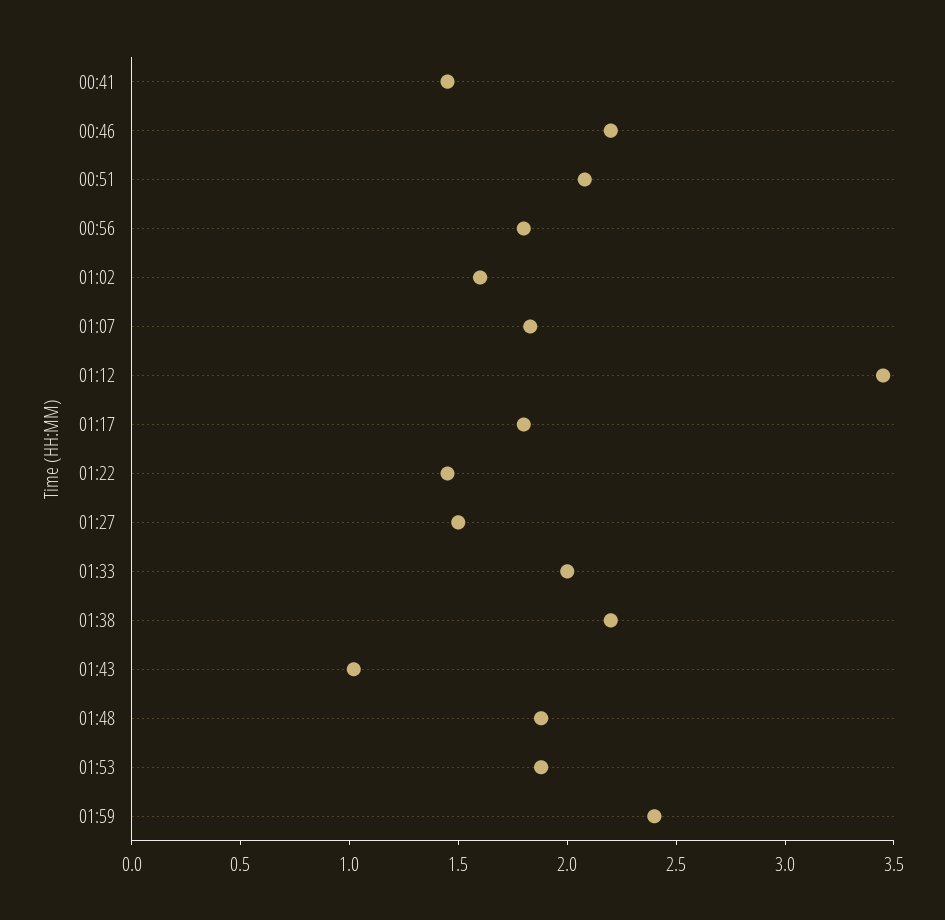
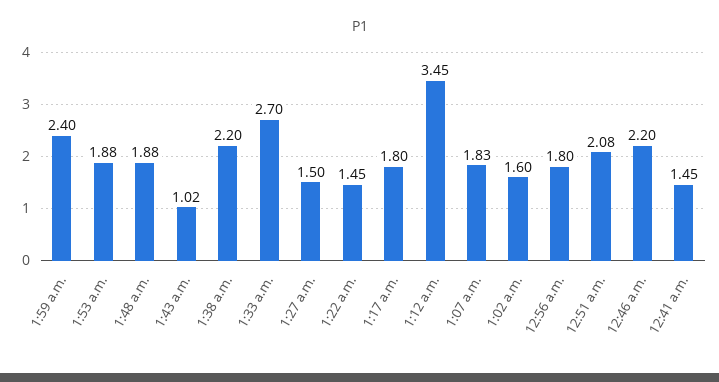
  {
    "00:41": 1.45,
    "00:46": 2.2,
    "00:51": 2.08,
    "00:56": 1.8,
    "01:02": 1.6,
    "01:07": 1.83,
    "01:12": 3.45,
    "01:17": 1.8,
    "01:22": 1.45,
    "01:27": 1.5,
-   "01:33": 2,
+   "01:33": 2.7,
    "01:38": 2.2,
    "01:43": 1.02,
    "01:48": 1.88,
    "01:53": 1.88,
    "01:59": 2.4
  }

